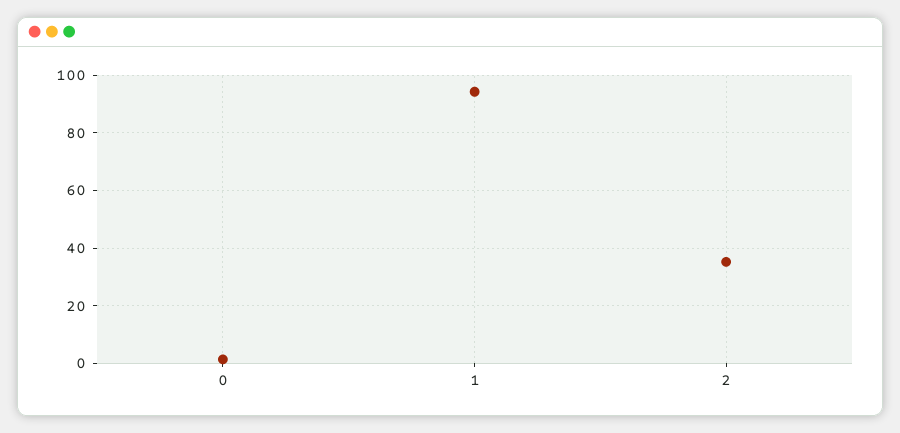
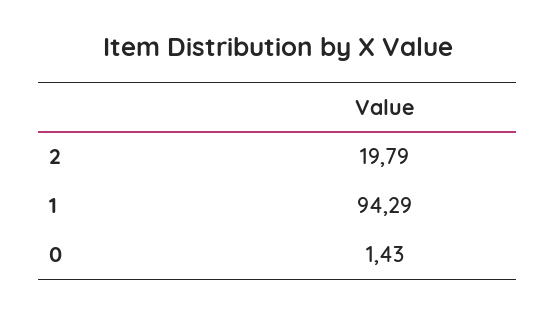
  {
    "0": 1.43,
    "1": 94.29,
-   "2": 35
+   "2": 19.79
  }

